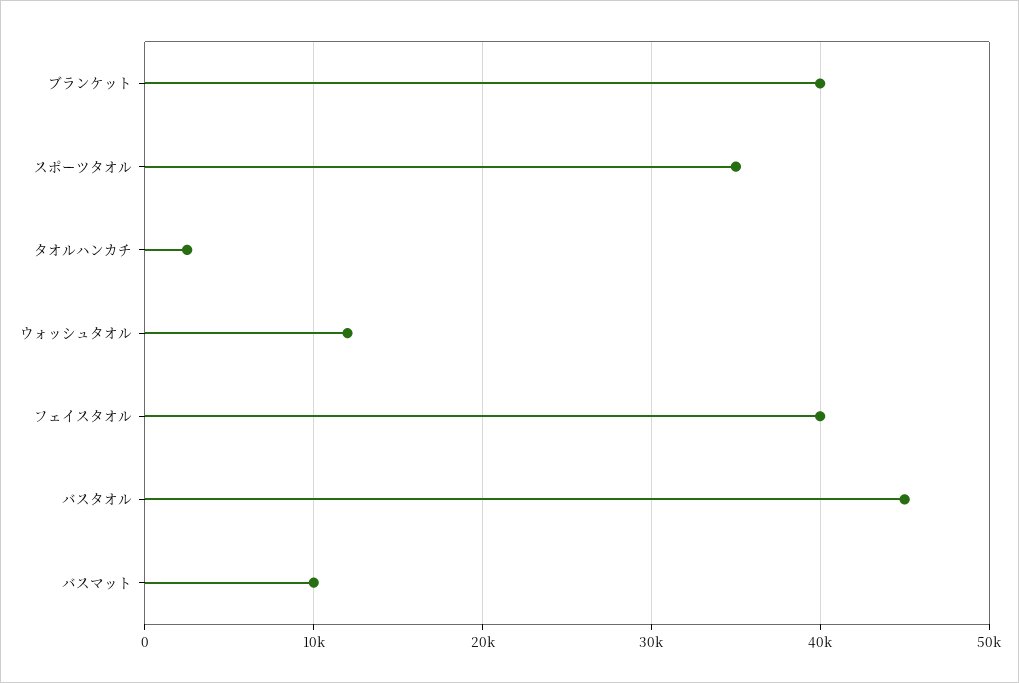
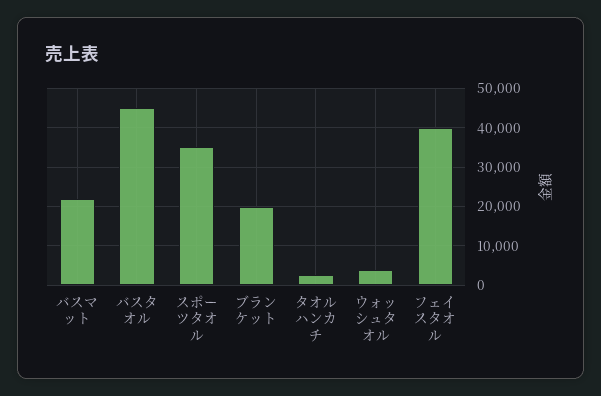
  {
-   "ブランケット": 40000,
+   "ブランケット": 20000,
    "スポーツタオル": 35000,
    "タオルハンカチ": 3000,
-   "ウォッシュタオル": 12000,
+   "ウォッシュタオル": 4000,
    "フェイスタオル": 40000,
    "バスタオル": 45000,
-   "バスマット": 10000
+   "バスマット": 22000
  }

